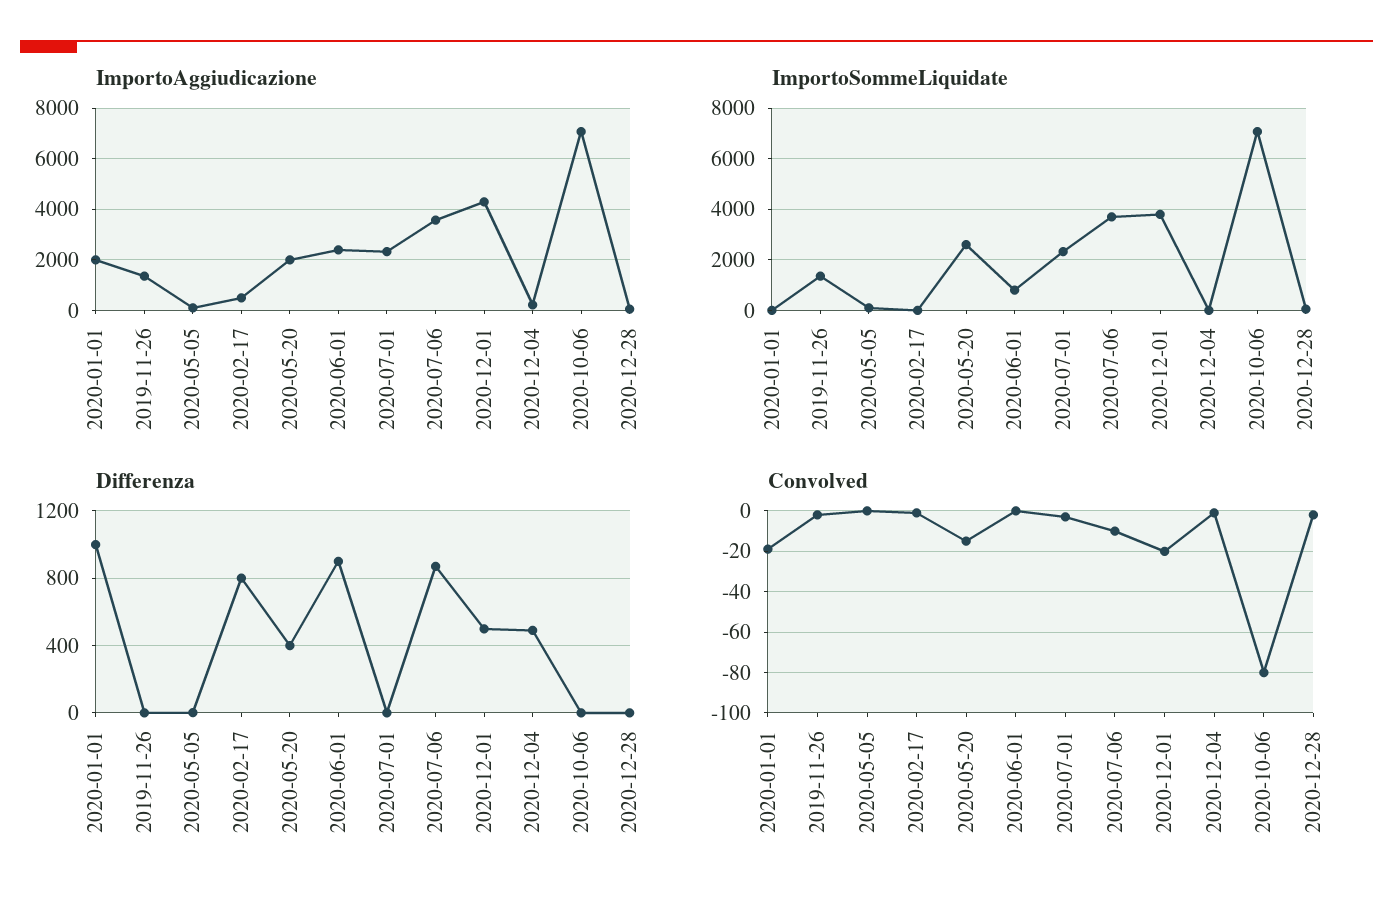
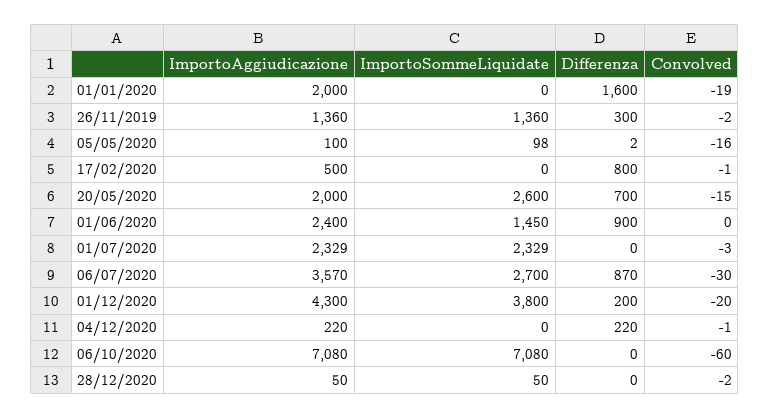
  {
    "ImportoAggiudicazione": {
      "2020-01-01": 2000,
      "2019-11-26": 1360,
      "2020-05-05": 100,
      "2020-02-17": 500,
      "2020-05-20": 2000,
      "2020-06-01": 2400,
      "2020-07-01": 2329,
      "2020-07-06": 3570,
      "2020-12-01": 4300,
      "2020-12-04": 220,
      "2020-10-06": 7080,
      "2020-12-28": 50
    },
    "ImportoSommeLiquidate": {
      "2020-01-01": 0,
      "2019-11-26": 1360,
      "2020-05-05": 98,
      "2020-02-17": 0,
      "2020-05-20": 2600,
-     "2020-06-01": 750,
+     "2020-06-01": 1450,
      "2020-07-01": 2329,
-     "2020-07-06": 3750,
+     "2020-07-06": 2700,
      "2020-12-01": 3800,
      "2020-12-04": 0,
      "2020-10-06": 7080,
      "2020-12-28": 50
    },
    "Differenza": {
-     "2020-01-01": 1000,
+     "2020-01-01": 1600,
-     "2019-11-26": 0,
+     "2019-11-26": 300,
      "2020-05-05": 2,
      "2020-02-17": 800,
-     "2020-05-20": 400,
+     "2020-05-20": 700,
      "2020-06-01": 900,
      "2020-07-01": 0,
      "2020-07-06": 870,
-     "2020-12-01": 500,
+     "2020-12-01": 200,
-     "2020-12-04": 500,
+     "2020-12-04": 220,
      "2020-10-06": 0,
      "2020-12-28": 0
    },
    "Convolved": {
      "2020-01-01": -19,
      "2019-11-26": -2,
-     "2020-05-05": 0,
+     "2020-05-05": -16,
      "2020-02-17": -1,
      "2020-05-20": -15,
      "2020-06-01": 0,
      "2020-07-01": -3,
-     "2020-07-06": -10,
+     "2020-07-06": -30,
      "2020-12-01": -20,
      "2020-12-04": -1,
-     "2020-10-06": -80,
+     "2020-10-06": -60,
      "2020-12-28": -2
    }
  }

